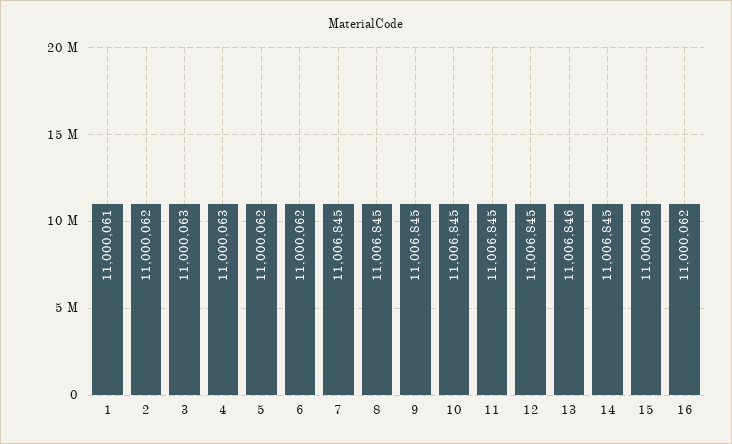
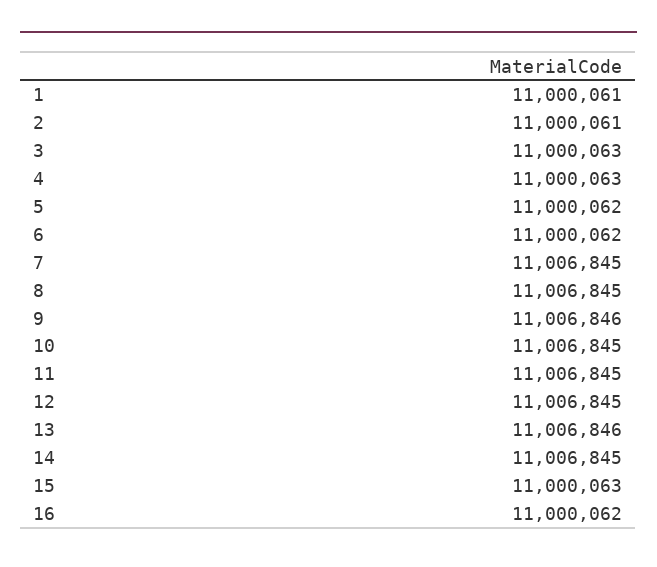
  {
    "1": 11000061,
-   "2": 11000062,
+   "2": 11000061,
    "3": 11000063,
    "4": 11000063,
    "5": 11000062,
    "6": 11000062,
    "7": 11006845,
    "8": 11006845,
-   "9": 11006845,
+   "9": 11006846,
    "10": 11006845,
    "11": 11006845,
    "12": 11006845,
    "13": 11006846,
    "14": 11006845,
    "15": 11000063,
    "16": 11000062
  }

